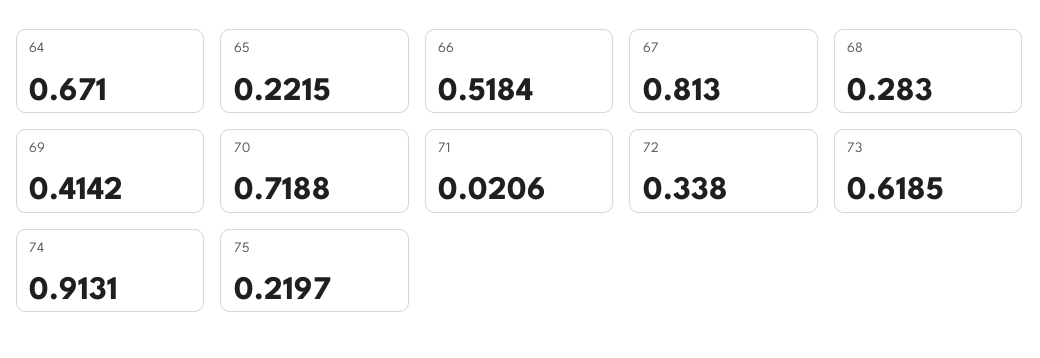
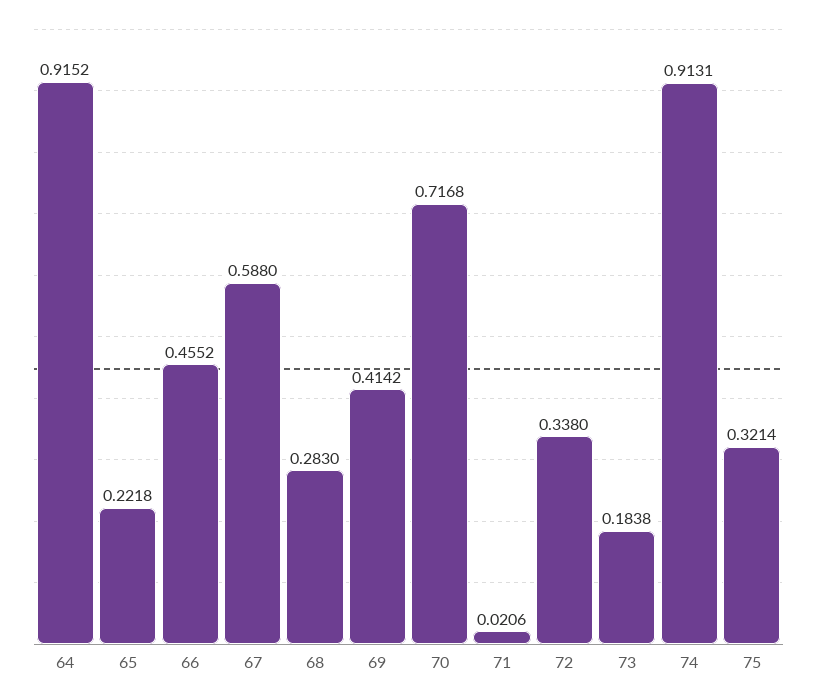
  {
-   "64": 0.671,
+   "64": 0.9152,
-   "65": 0.2215,
+   "65": 0.2218,
-   "66": 0.5184,
+   "66": 0.4552,
-   "67": 0.813,
+   "67": 0.588,
    "68": 0.283,
    "69": 0.4142,
-   "70": 0.7188,
+   "70": 0.7168,
    "71": 0.0206,
    "72": 0.338,
-   "73": 0.6185,
+   "73": 0.1838,
    "74": 0.9131,
-   "75": 0.2197
+   "75": 0.3214
  }

